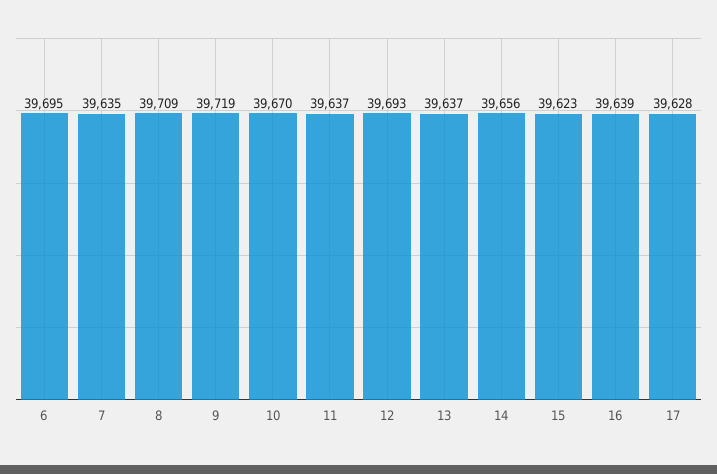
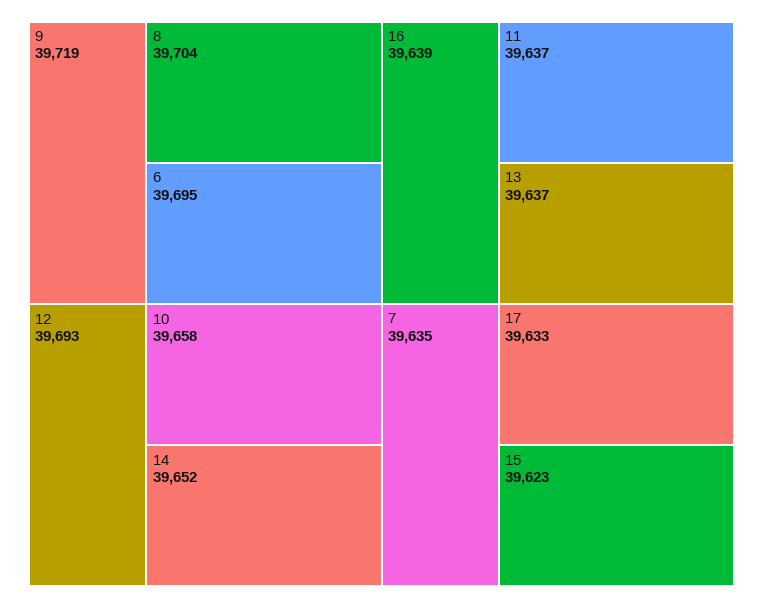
  {
    "6": 39695,
    "7": 39635,
-   "8": 39709,
+   "8": 39704,
    "9": 39719,
-   "10": 39670,
+   "10": 39658,
    "11": 39637,
    "12": 39693,
    "13": 39637,
-   "14": 39656,
+   "14": 39652,
    "15": 39623,
    "16": 39639,
-   "17": 39628
+   "17": 39633
  }

